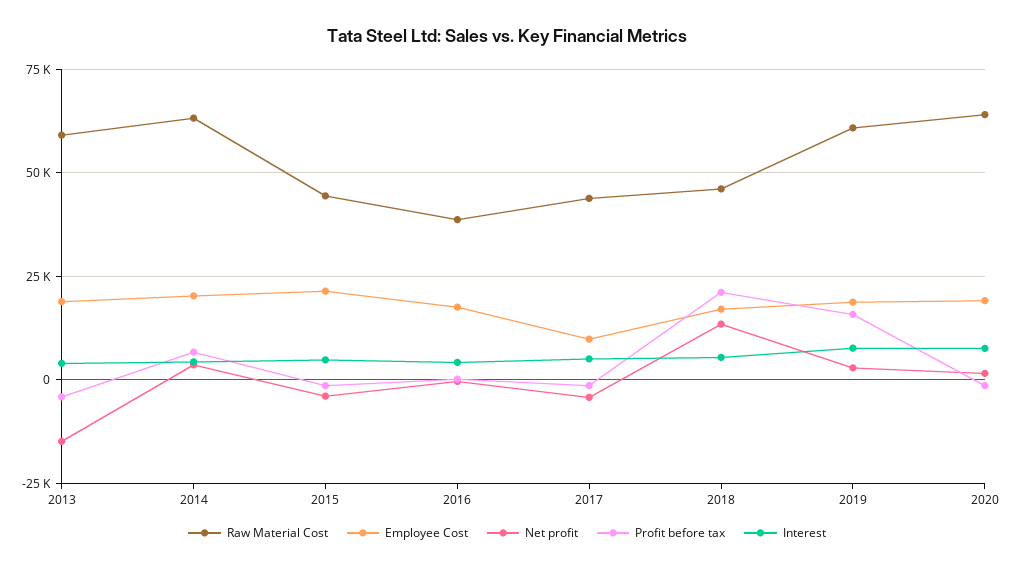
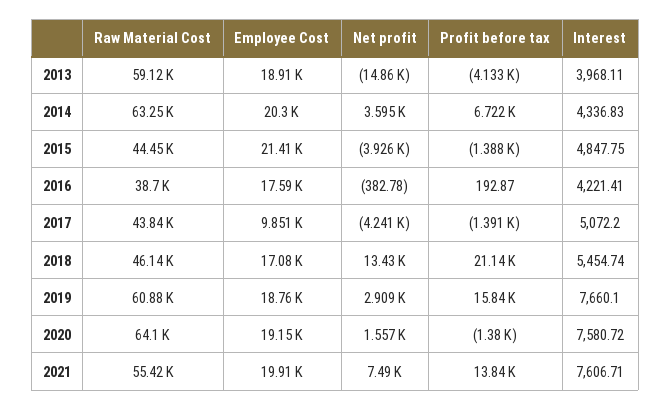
  {
    "Raw Material Cost": {
      "2013": 59120,
      "2014": 63250,
      "2015": 44450,
      "2016": 38700,
      "2017": 43840,
      "2018": 46140,
      "2019": 60880,
-     "2020": 64100
+     "2020": 64100,
+     "2021": 55420
    },
    "Employee Cost": {
      "2013": 18910,
      "2014": 20300,
      "2015": 21410,
      "2016": 17590,
      "2017": 9851,
      "2018": 17080,
      "2019": 18760,
-     "2020": 19150
+     "2020": 19150,
+     "2021": 19910
    },
    "Net profit": {
      "2013": -14860,
      "2014": 3595,
      "2015": -3926,
      "2016": -382.78,
      "2017": -4241,
      "2018": 13430,
      "2019": 2909,
-     "2020": 1557
+     "2020": 1557,
+     "2021": 7490
    },
    "Profit before tax": {
      "2013": -4133,
      "2014": 6722,
      "2015": -1388,
      "2016": 192.87,
      "2017": -1391,
      "2018": 21140,
      "2019": 15840,
-     "2020": -1380
+     "2020": -1380,
+     "2021": 13840
    },
    "Interest": {
      "2013": 3968.11,
      "2014": 4336.83,
      "2015": 4847.75,
      "2016": 4221.41,
      "2017": 5072.2,
      "2018": 5454.74,
      "2019": 7660.1,
-     "2020": 7580.72
+     "2020": 7580.72,
+     "2021": 7606.71
    }
  }

